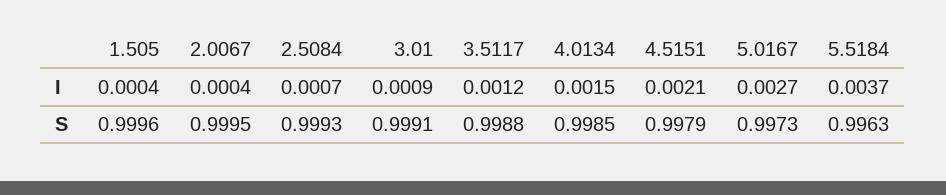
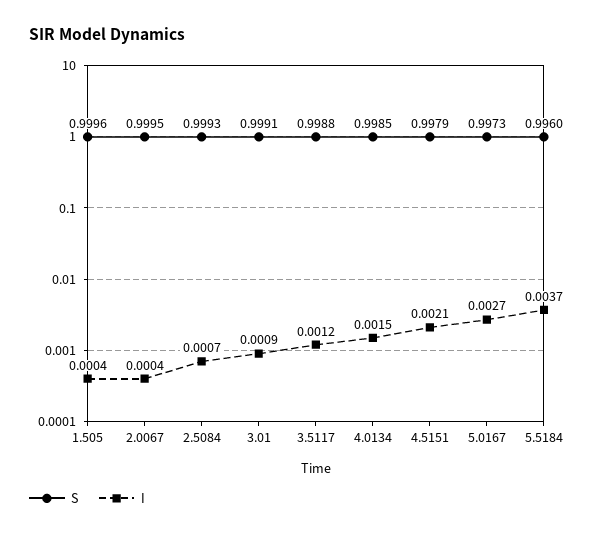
  {
    "I": {
      "1.505": 0.0004,
      "2.0067": 0.0004,
      "2.5084": 0.0007,
      "3.01": 0.0009,
      "3.5117": 0.0012,
      "4.0134": 0.0015,
      "4.5151": 0.0021,
      "5.0167": 0.0027,
      "5.5184": 0.0037
    },
    "S": {
      "1.505": 0.9996,
      "2.0067": 0.9995,
      "2.5084": 0.9993,
      "3.01": 0.9991,
      "3.5117": 0.9988,
      "4.0134": 0.9985,
      "4.5151": 0.9979,
      "5.0167": 0.9973,
-     "5.5184": 0.9963
+     "5.5184": 0.996
    }
  }

